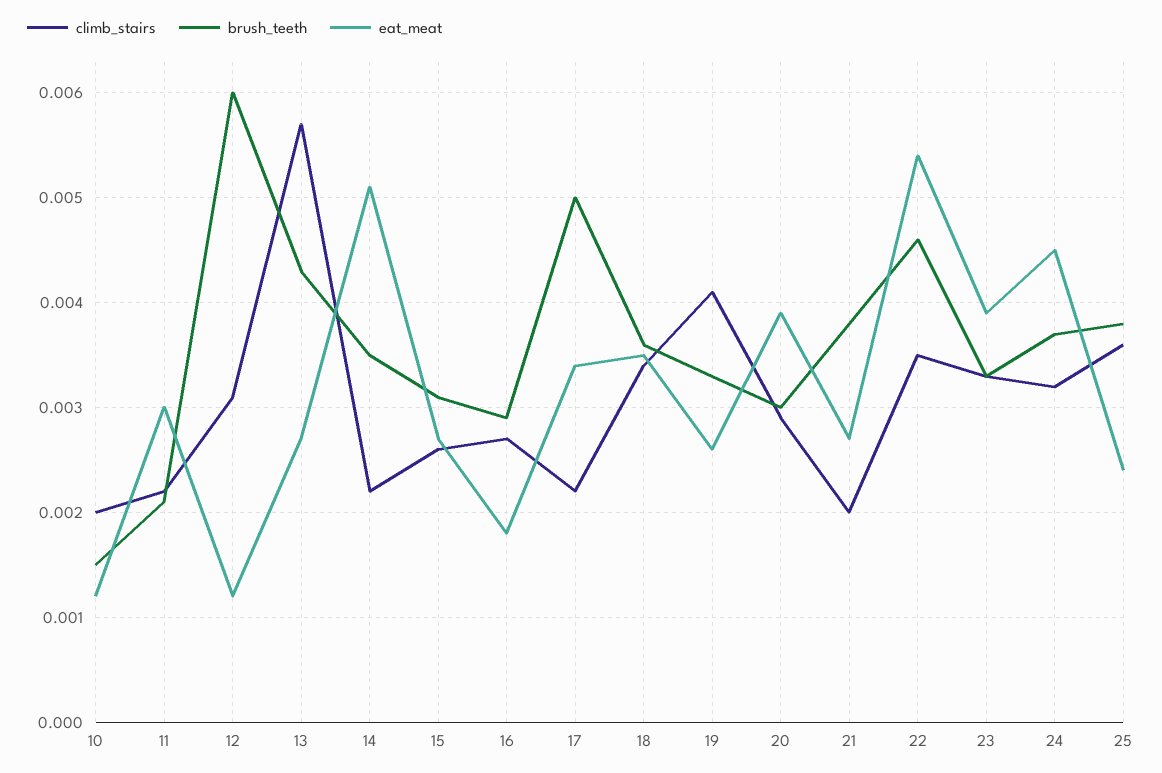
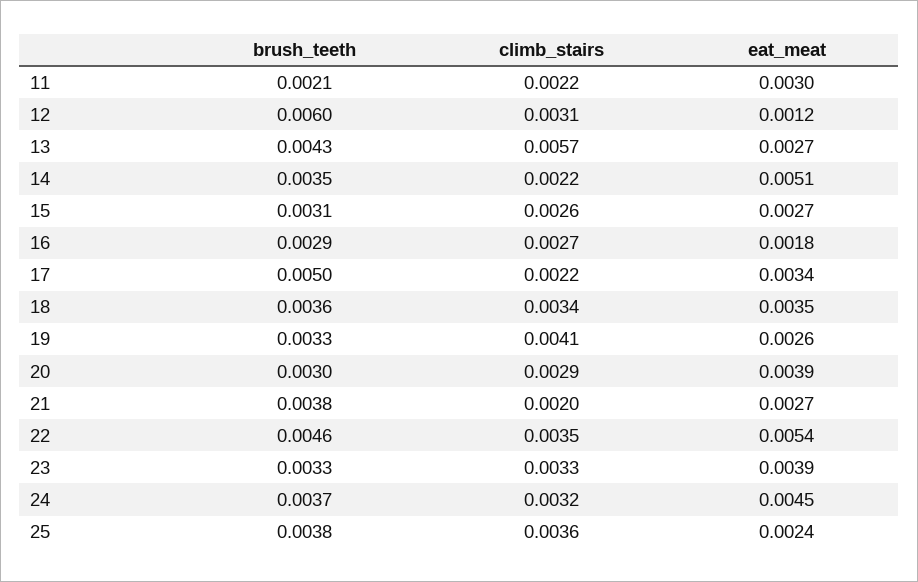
  {
    "climb_stairs": {
-     "10": 0.002,
      "11": 0.0022,
      "12": 0.0031,
      "13": 0.0057,
      "14": 0.0022,
      "15": 0.0026,
      "16": 0.0027,
      "17": 0.0022,
      "18": 0.0034,
      "19": 0.0041,
      "20": 0.0029,
      "21": 0.002,
      "22": 0.0035,
      "23": 0.0033,
      "24": 0.0032,
      "25": 0.0036
    },
    "brush_teeth": {
-     "10": 0.0015,
      "11": 0.0021,
      "12": 0.006,
      "13": 0.0043,
      "14": 0.0035,
      "15": 0.0031,
      "16": 0.0029,
      "17": 0.005,
      "18": 0.0036,
      "19": 0.0033,
      "20": 0.003,
      "21": 0.0038,
      "22": 0.0046,
      "23": 0.0033,
      "24": 0.0037,
      "25": 0.0038
    },
    "eat_meat": {
-     "10": 0.0012,
      "11": 0.003,
      "12": 0.0012,
      "13": 0.0027,
      "14": 0.0051,
      "15": 0.0027,
      "16": 0.0018,
      "17": 0.0034,
      "18": 0.0035,
      "19": 0.0026,
      "20": 0.0039,
      "21": 0.0027,
      "22": 0.0054,
      "23": 0.0039,
      "24": 0.0045,
      "25": 0.0024
    }
  }

